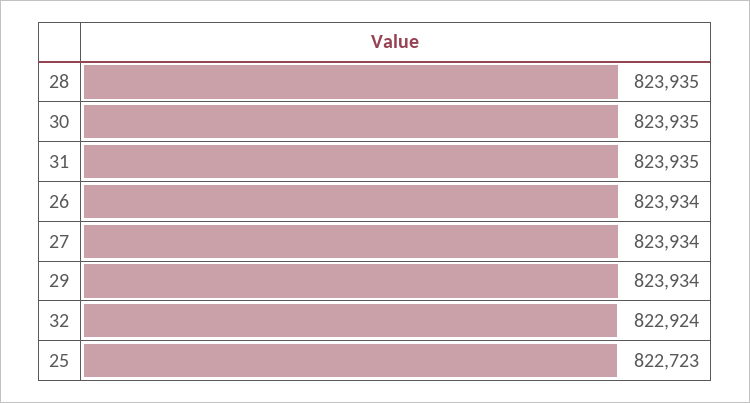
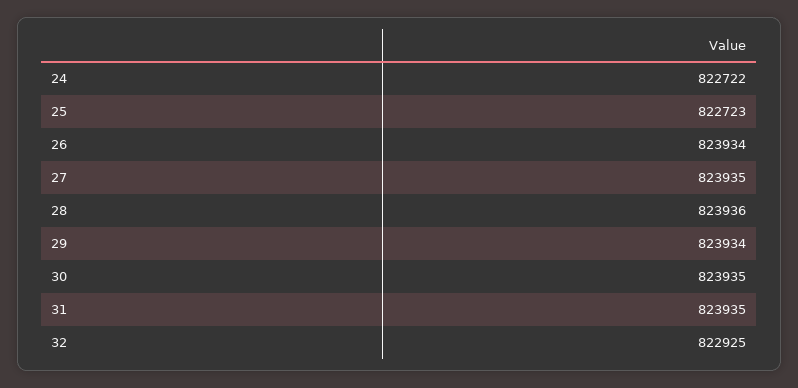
  {
-   "28": 823935,
+   "28": 823936,
    "30": 823935,
    "31": 823935,
    "26": 823934,
-   "27": 823934,
+   "27": 823935,
    "29": 823934,
-   "32": 822924,
+   "32": 822925,
-   "25": 822723
+   "25": 822723,
+   "24": 822722
  }

